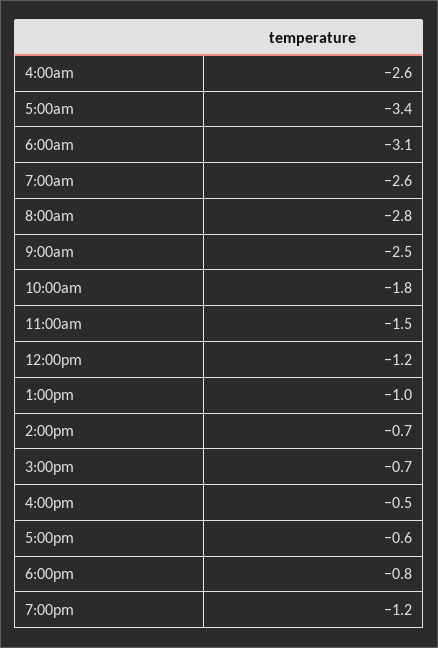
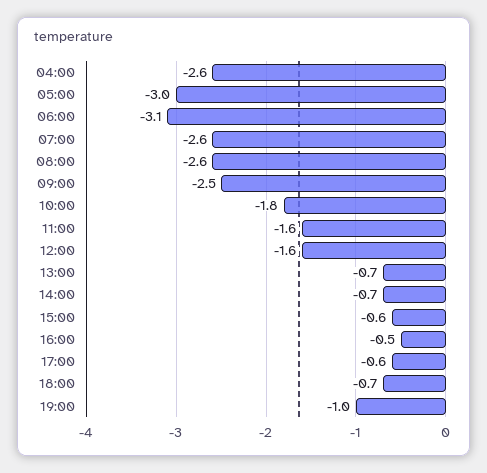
  {
    "4:00am": -2.6,
-   "5:00am": -3.4,
+   "5:00am": -3,
    "6:00am": -3.1,
    "7:00am": -2.6,
-   "8:00am": -2.8,
+   "8:00am": -2.6,
    "9:00am": -2.5,
    "10:00am": -1.8,
-   "11:00am": -1.5,
+   "11:00am": -1.6,
-   "12:00pm": -1.2,
+   "12:00pm": -1.6,
-   "1:00pm": -1,
+   "1:00pm": -0.7,
    "2:00pm": -0.7,
-   "3:00pm": -0.7,
+   "3:00pm": -0.6,
    "4:00pm": -0.5,
    "5:00pm": -0.6,
-   "6:00pm": -0.8,
+   "6:00pm": -0.7,
-   "7:00pm": -1.2
+   "7:00pm": -1
  }

